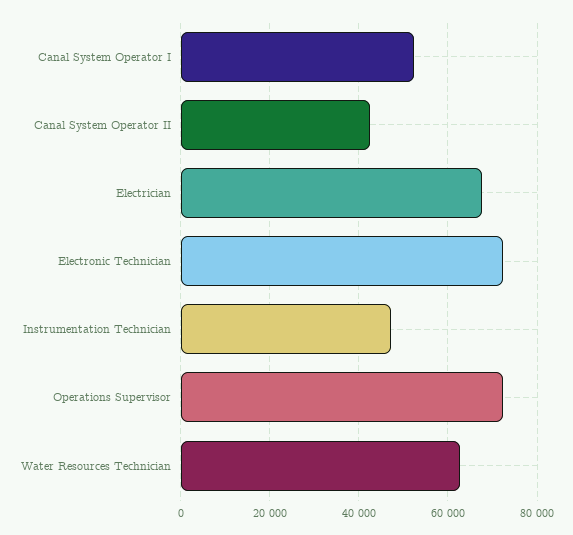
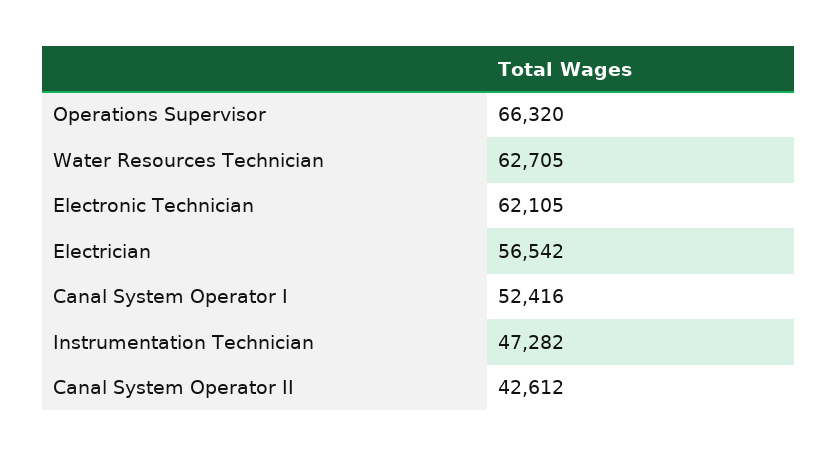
  {
    "Canal System Operator I": 52416,
    "Canal System Operator II": 42612,
-   "Electrician": 68000,
+   "Electrician": 56542,
-   "Electronic Technician": 72000,
+   "Electronic Technician": 62105,
    "Instrumentation Technician": 47282,
-   "Operations Supervisor": 72000,
+   "Operations Supervisor": 66320,
    "Water Resources Technician": 62705
  }

